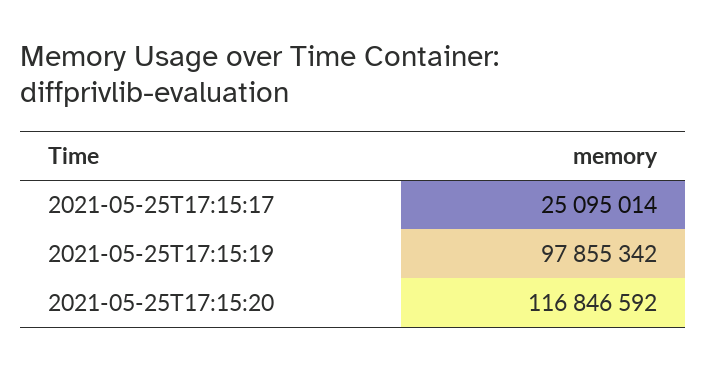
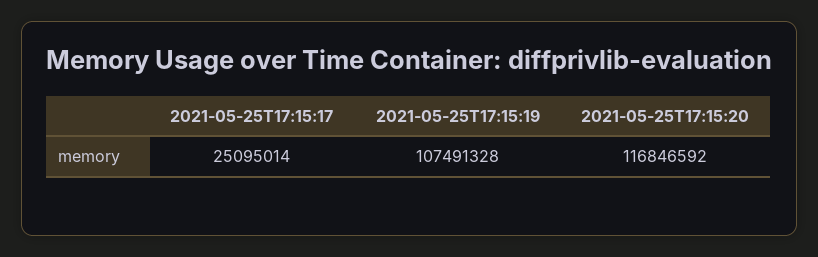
  {
    "2021-05-25T17:15:17": 25095014,
-   "2021-05-25T17:15:19": 97855342,
+   "2021-05-25T17:15:19": 107491328,
    "2021-05-25T17:15:20": 116846592
  }

